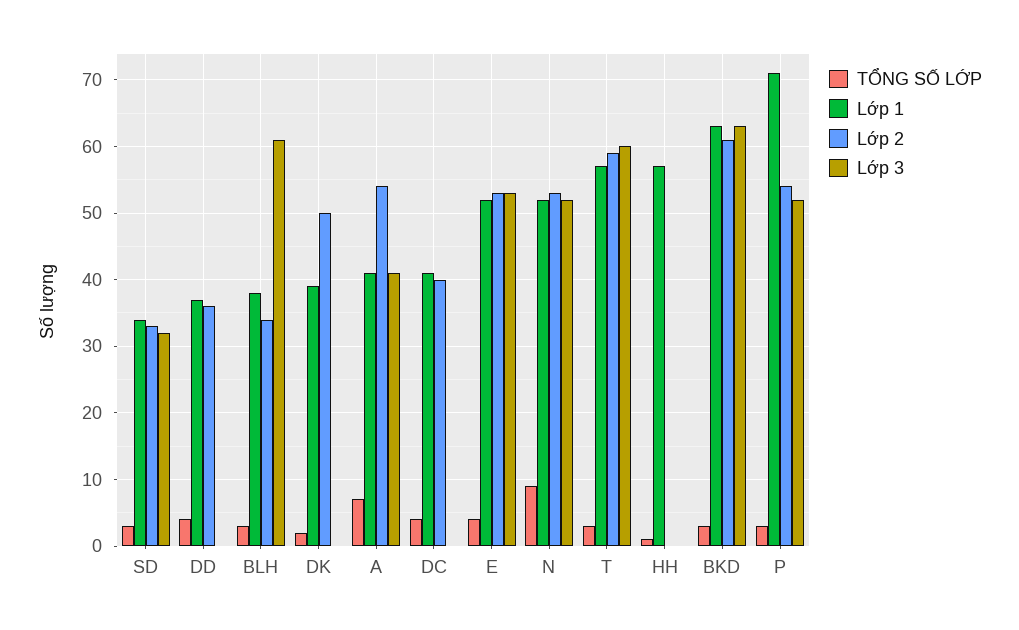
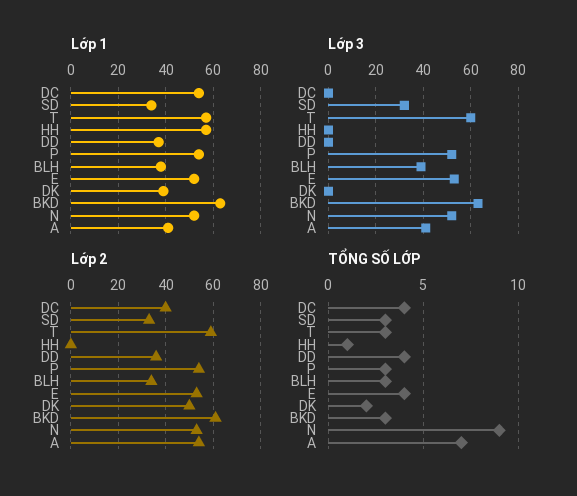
  {
    "TỔNG SỐ LỚP": {
      "SD": 3,
      "DD": 4,
      "BLH": 3,
      "DK": 2,
      "A": 7,
      "DC": 4,
      "E": 4,
      "N": 9,
      "T": 3,
      "HH": 1,
      "BKD": 3,
      "P": 3
    },
    "Lớp 1": {
      "SD": 34,
      "DD": 37,
      "BLH": 38,
      "DK": 39,
      "A": 41,
-     "DC": 41,
+     "DC": 55,
      "E": 52,
      "N": 52,
      "T": 57,
      "HH": 57,
      "BKD": 63,
-     "P": 71
+     "P": 55
    },
    "Lớp 2": {
      "SD": 33,
      "DD": 36,
      "BLH": 34,
      "DK": 50,
      "A": 54,
      "DC": 40,
      "E": 53,
      "N": 53,
      "T": 59,
      "HH": 0,
      "BKD": 61,
      "P": 54
    },
    "Lớp 3": {
      "SD": 32,
      "DD": 0,
-     "BLH": 61,
+     "BLH": 40,
      "DK": 0,
      "A": 41,
      "DC": 0,
      "E": 53,
      "N": 52,
      "T": 60,
      "HH": 0,
      "BKD": 63,
      "P": 52
    }
  }

